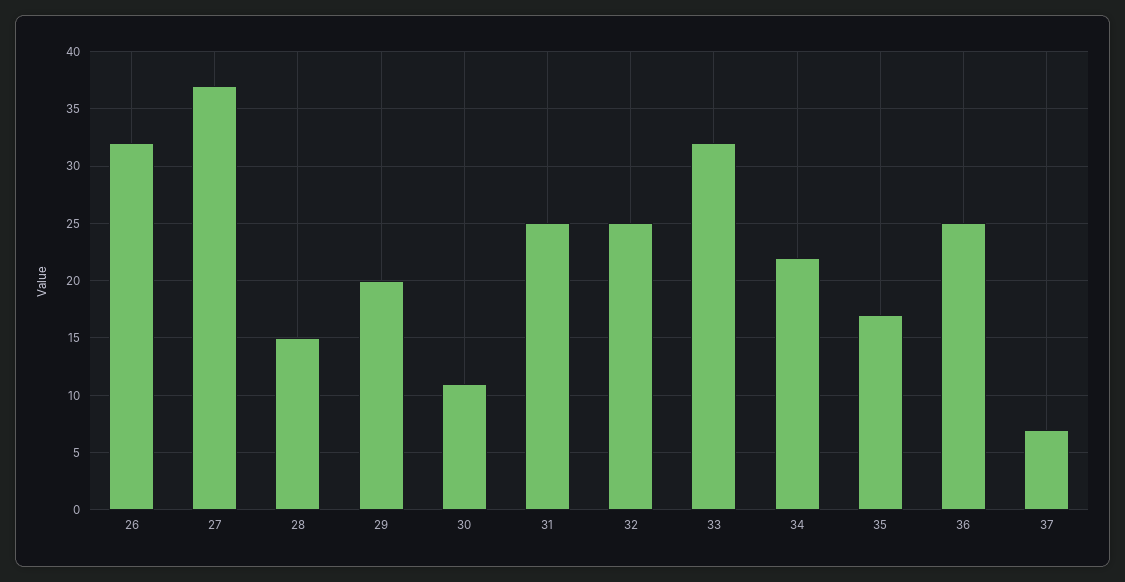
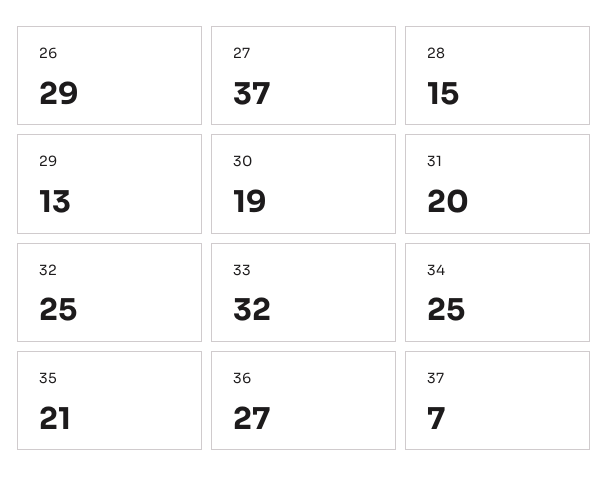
  {
-   "26": 32,
+   "26": 29,
    "27": 37,
    "28": 15,
-   "29": 20,
+   "29": 13,
-   "30": 11,
+   "30": 19,
-   "31": 25,
+   "31": 20,
    "32": 25,
    "33": 32,
-   "34": 22,
+   "34": 25,
-   "35": 17,
+   "35": 21,
-   "36": 25,
+   "36": 27,
    "37": 7
  }

